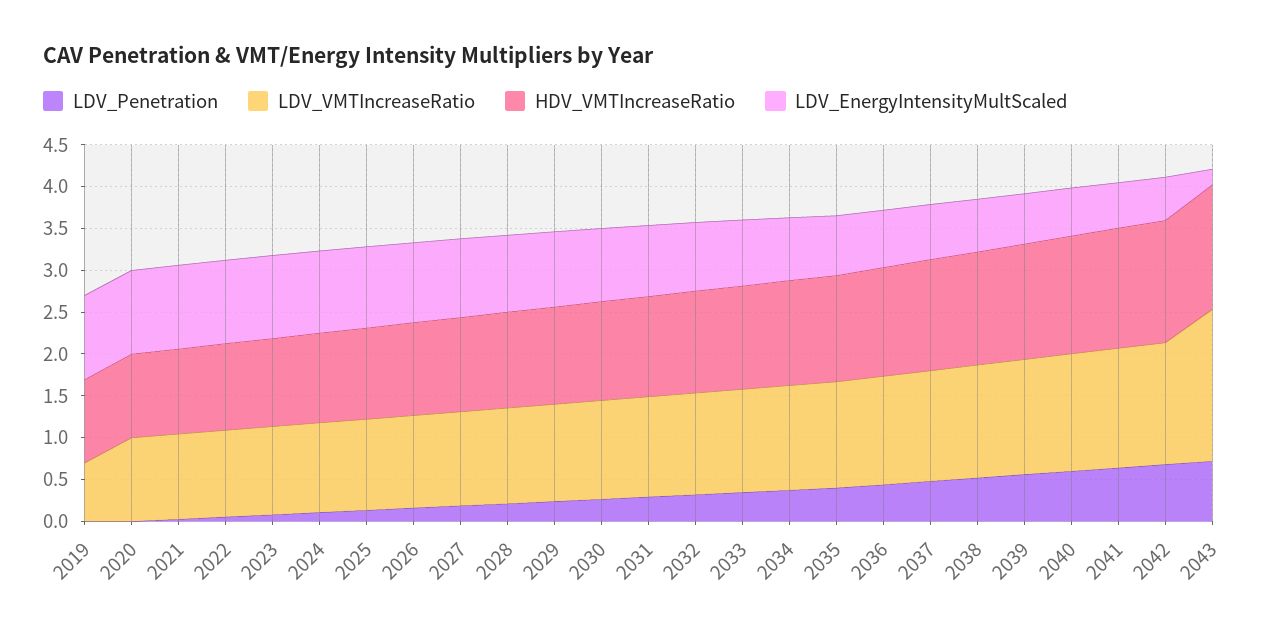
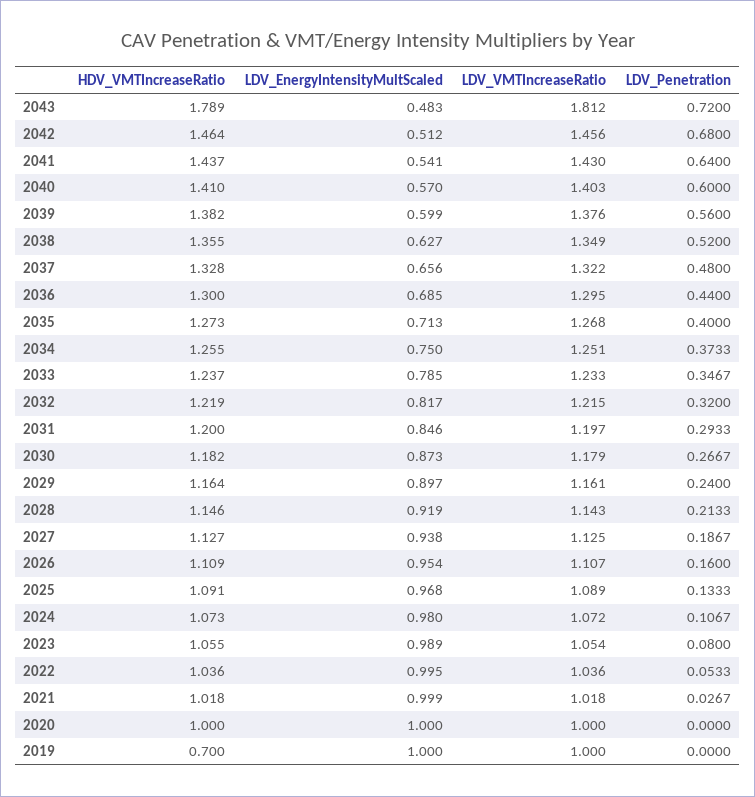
  {
    "LDV_Penetration": {
      "2019": 0,
      "2020": 0,
      "2021": 0.0267,
      "2022": 0.0533,
      "2023": 0.08,
      "2024": 0.1067,
      "2025": 0.1333,
      "2026": 0.16,
      "2027": 0.1867,
      "2028": 0.2133,
      "2029": 0.24,
      "2030": 0.2667,
      "2031": 0.2933,
      "2032": 0.32,
      "2033": 0.3467,
      "2034": 0.3733,
      "2035": 0.4,
      "2036": 0.44,
      "2037": 0.48,
      "2038": 0.52,
      "2039": 0.56,
      "2040": 0.6,
      "2041": 0.64,
      "2042": 0.68,
      "2043": 0.72
    },
    "LDV_VMTIncreaseRatio": {
-     "2019": 0.7,
+     "2019": 1,
      "2020": 1,
      "2021": 1.018,
      "2022": 1.036,
      "2023": 1.054,
      "2024": 1.072,
      "2025": 1.089,
      "2026": 1.107,
      "2027": 1.125,
      "2028": 1.143,
      "2029": 1.161,
      "2030": 1.179,
      "2031": 1.197,
      "2032": 1.215,
      "2033": 1.233,
      "2034": 1.251,
      "2035": 1.268,
      "2036": 1.295,
      "2037": 1.322,
      "2038": 1.349,
      "2039": 1.376,
      "2040": 1.403,
      "2041": 1.43,
      "2042": 1.456,
      "2043": 1.812
    },
    "HDV_VMTIncreaseRatio": {
-     "2019": 1,
+     "2019": 0.7,
      "2020": 1,
      "2021": 1.018,
      "2022": 1.036,
      "2023": 1.055,
      "2024": 1.073,
      "2025": 1.091,
      "2026": 1.109,
      "2027": 1.127,
      "2028": 1.146,
      "2029": 1.164,
      "2030": 1.182,
      "2031": 1.2,
      "2032": 1.219,
      "2033": 1.237,
      "2034": 1.255,
      "2035": 1.273,
      "2036": 1.3,
      "2037": 1.328,
      "2038": 1.355,
      "2039": 1.382,
      "2040": 1.41,
      "2041": 1.437,
      "2042": 1.464,
-     "2043": 1.5
+     "2043": 1.789
    },
    "LDV_EnergyIntensityMultScaled": {
      "2019": 1,
      "2020": 1,
      "2021": 0.999,
      "2022": 0.995,
      "2023": 0.989,
      "2024": 0.98,
      "2025": 0.968,
      "2026": 0.954,
      "2027": 0.938,
      "2028": 0.919,
      "2029": 0.897,
      "2030": 0.873,
      "2031": 0.846,
      "2032": 0.817,
      "2033": 0.785,
      "2034": 0.75,
      "2035": 0.713,
      "2036": 0.685,
      "2037": 0.656,
      "2038": 0.627,
      "2039": 0.599,
      "2040": 0.57,
      "2041": 0.541,
      "2042": 0.512,
-     "2043": 0.2
+     "2043": 0.483
    }
  }

